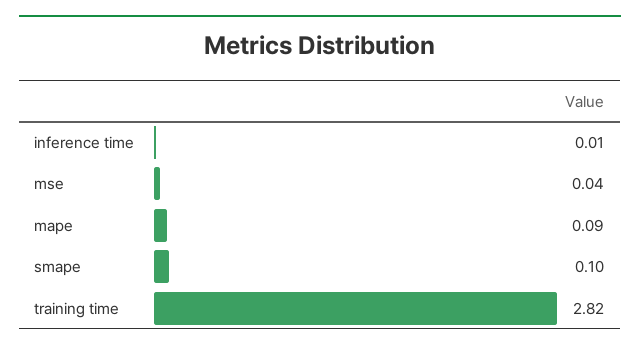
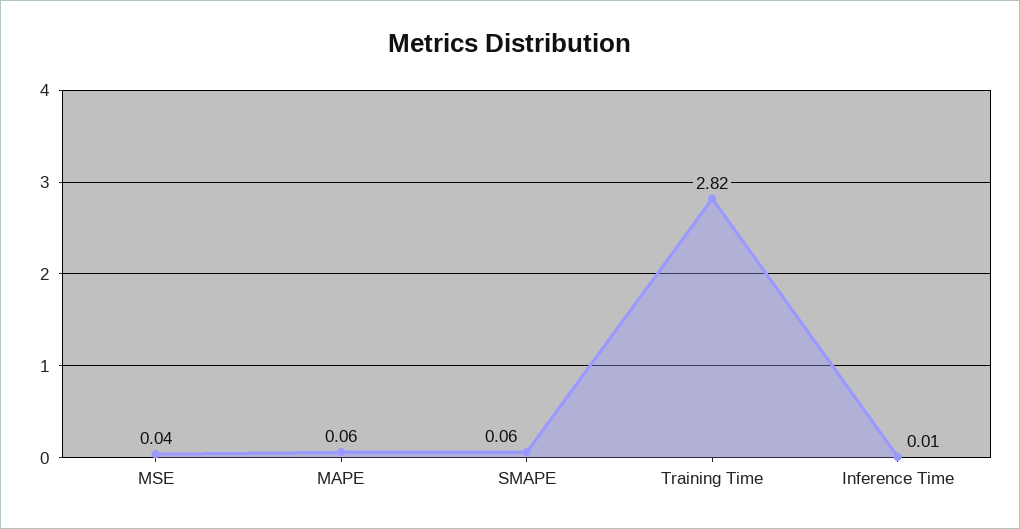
  {
    "inference time": 0.01,
    "mse": 0.04,
-   "mape": 0.09,
+   "mape": 0.06,
-   "smape": 0.1,
+   "smape": 0.06,
    "training time": 2.82
  }

